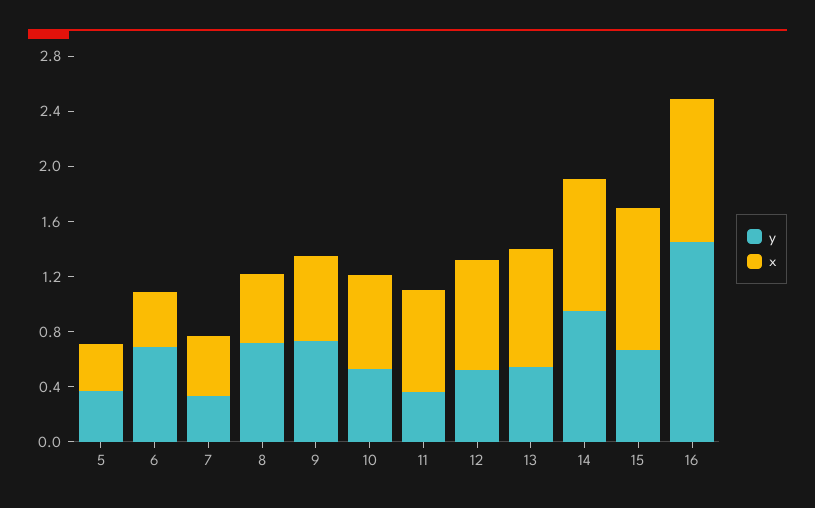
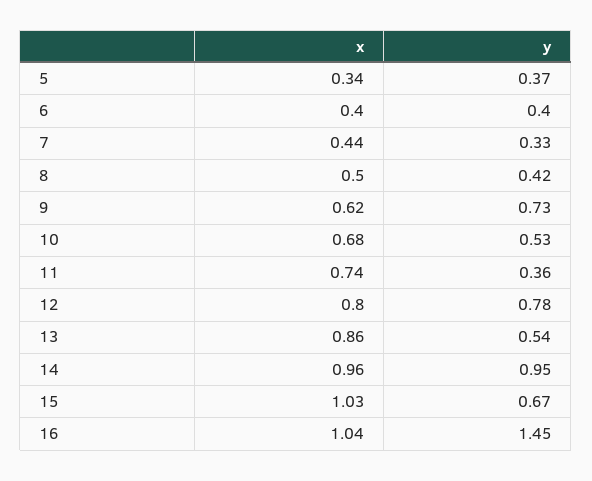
  {
    "y": {
      "5": 0.37,
-     "6": 0.7,
+     "6": 0.4,
      "7": 0.33,
-     "8": 0.7,
+     "8": 0.42,
      "9": 0.73,
      "10": 0.53,
      "11": 0.36,
-     "12": 0.5,
+     "12": 0.78,
      "13": 0.54,
      "14": 0.95,
      "15": 0.67,
      "16": 1.45
    },
    "x": {
      "5": 0.34,
      "6": 0.4,
      "7": 0.44,
      "8": 0.5,
      "9": 0.62,
      "10": 0.68,
      "11": 0.74,
      "12": 0.8,
      "13": 0.86,
      "14": 0.96,
      "15": 1.03,
      "16": 1.04
    }
  }

